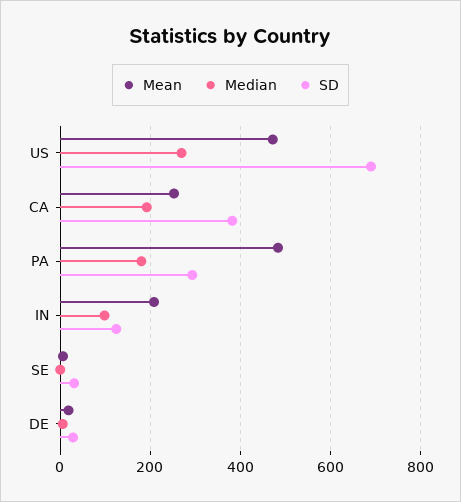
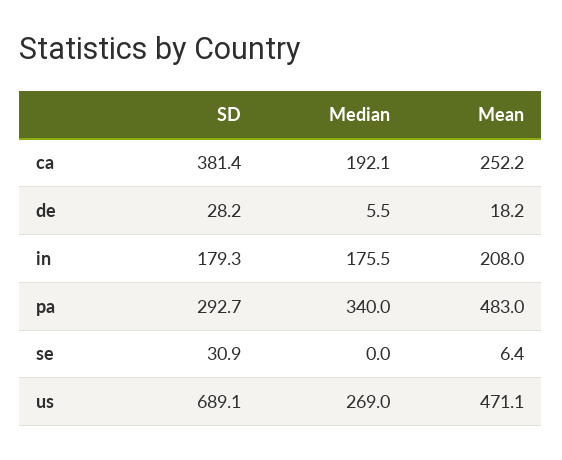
  {
    "Mean": {
      "US": 471.1,
      "CA": 252.2,
      "PA": 483,
      "IN": 208,
      "SE": 6.4,
      "DE": 18.2
    },
    "Median": {
      "US": 269,
      "CA": 192.1,
-     "PA": 180,
+     "PA": 340,
-     "IN": 100,
+     "IN": 175.5,
      "SE": 0,
      "DE": 5.5
    },
    "SD": {
      "US": 689.1,
      "CA": 381.4,
      "PA": 292.7,
-     "IN": 120,
+     "IN": 179.3,
      "SE": 30.9,
      "DE": 28.2
    }
  }

